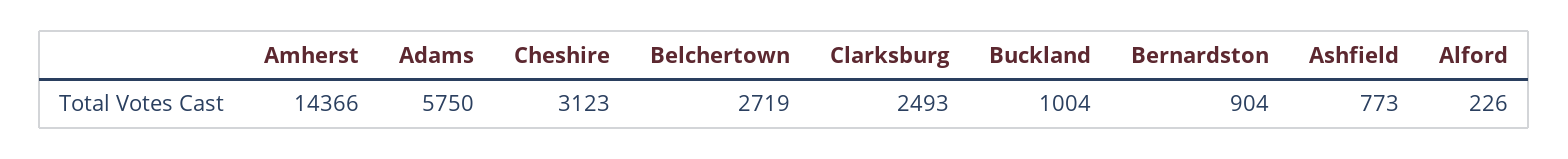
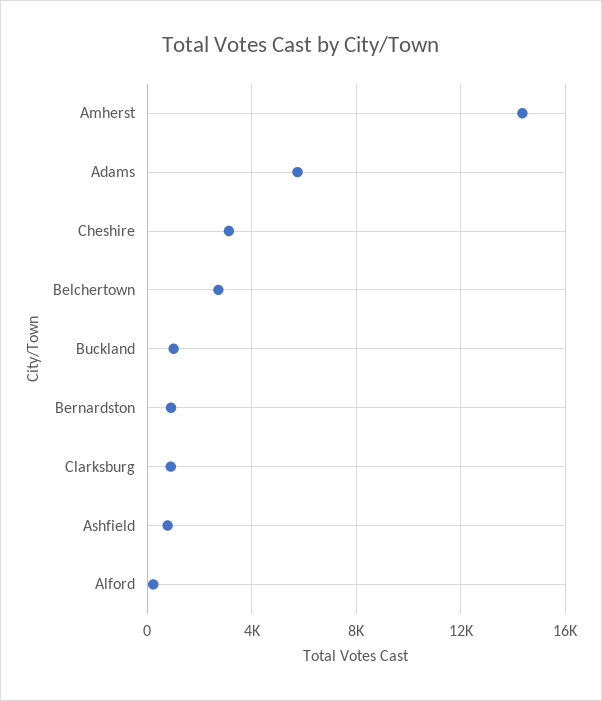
  {
    "Amherst": 14366,
    "Adams": 5750,
    "Cheshire": 3123,
    "Belchertown": 2719,
-   "Clarksburg": 2493,
+   "Clarksburg": 1000,
    "Buckland": 1004,
    "Bernardston": 904,
    "Ashfield": 773,
    "Alford": 226
  }

